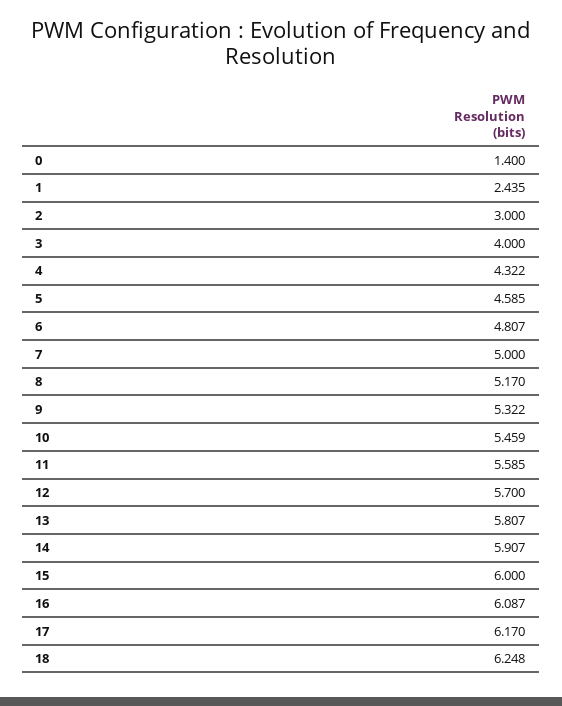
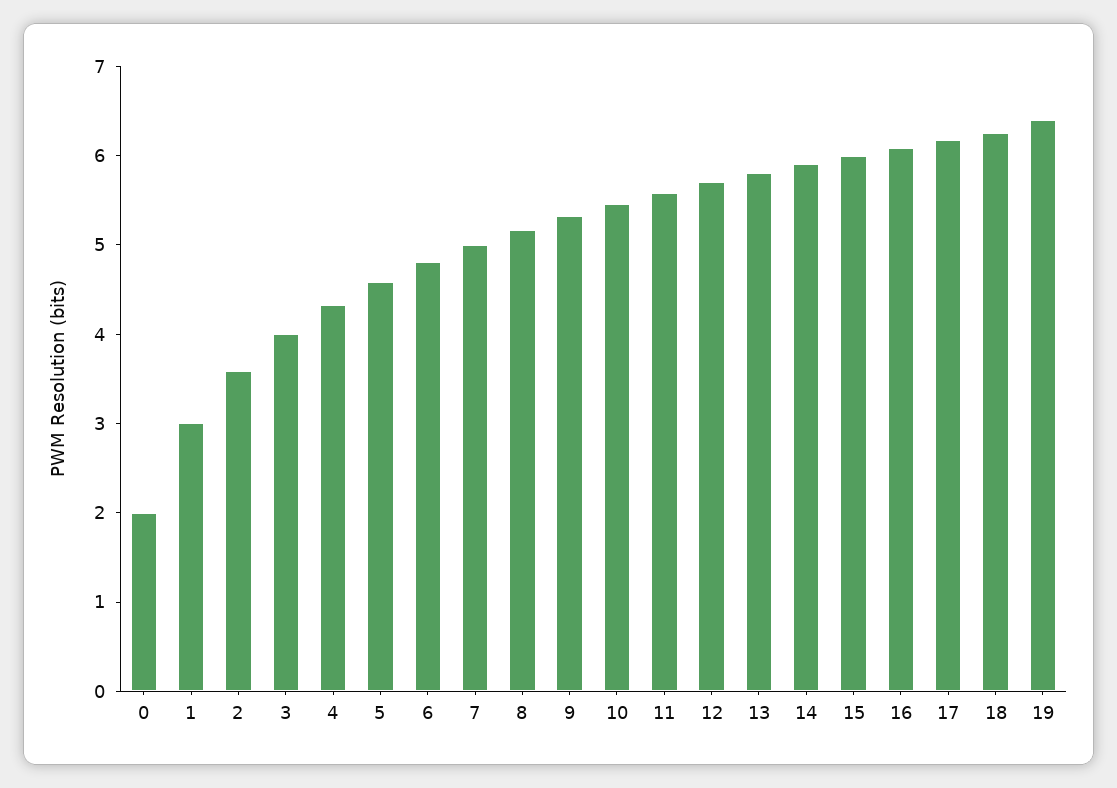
  {
-   "0": 1.4,
+   "0": 2,
-   "1": 2.435,
+   "1": 3,
-   "2": 3,
+   "2": 3.6,
    "3": 4,
    "4": 4.322,
    "5": 4.585,
    "6": 4.807,
    "7": 5,
    "8": 5.17,
    "9": 5.322,
    "10": 5.459,
    "11": 5.585,
    "12": 5.7,
    "13": 5.807,
    "14": 5.907,
    "15": 6,
    "16": 6.087,
    "17": 6.17,
-   "18": 6.248
+   "18": 6.248,
+   "19": 6.4
  }

